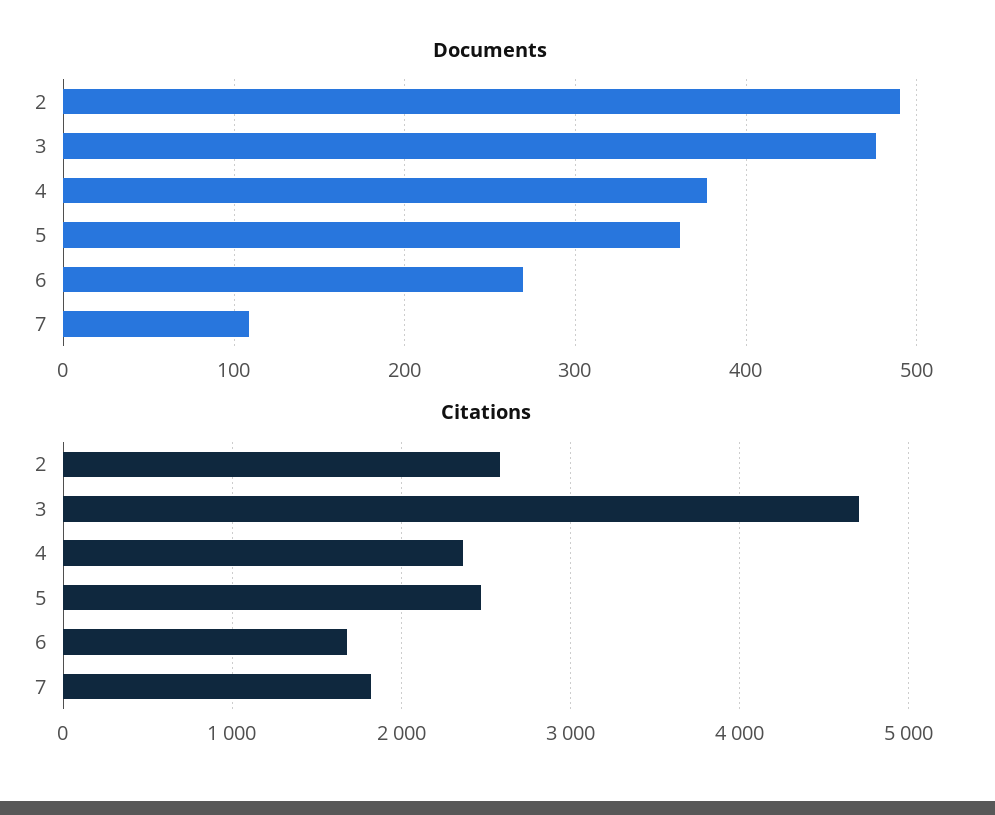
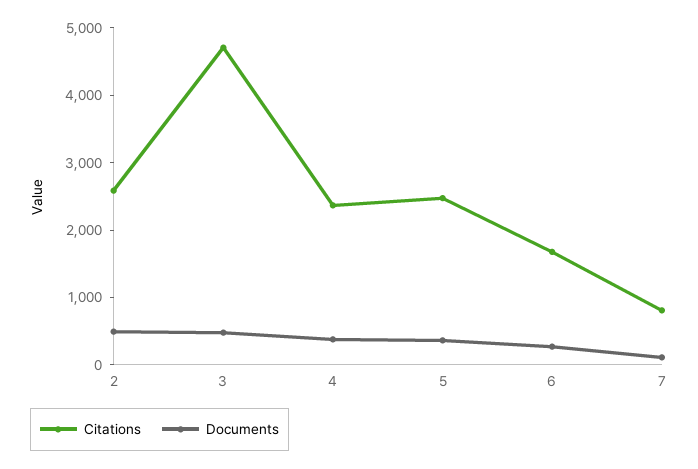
  {
    "Documents": {
      "2": 490,
      "3": 480,
      "4": 380,
      "5": 360,
      "6": 270,
      "7": 110
    },
    "Citations": {
      "2": 2600,
      "3": 4700,
      "4": 2400,
      "5": 2500,
      "6": 1700,
-     "7": 1800
+     "7": 800
    }
  }

